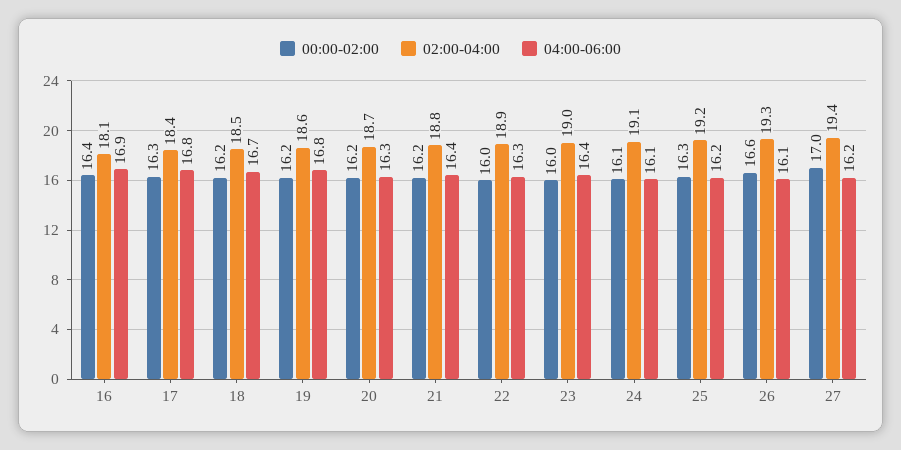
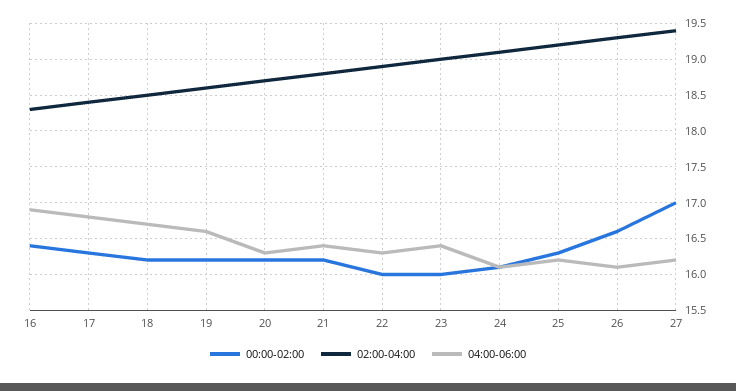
  {
    "00:00-02:00": {
      "16": 16.4,
      "17": 16.3,
      "18": 16.2,
      "19": 16.2,
      "20": 16.2,
      "21": 16.2,
      "22": 16,
      "23": 16,
      "24": 16.1,
      "25": 16.3,
      "26": 16.6,
      "27": 17
    },
    "02:00-04:00": {
-     "16": 18.1,
+     "16": 18.3,
      "17": 18.4,
      "18": 18.5,
      "19": 18.6,
      "20": 18.7,
      "21": 18.8,
      "22": 18.9,
      "23": 19,
      "24": 19.1,
      "25": 19.2,
      "26": 19.3,
      "27": 19.4
    },
    "04:00-06:00": {
      "16": 16.9,
      "17": 16.8,
      "18": 16.7,
-     "19": 16.8,
+     "19": 16.6,
      "20": 16.3,
      "21": 16.4,
      "22": 16.3,
      "23": 16.4,
      "24": 16.1,
      "25": 16.2,
      "26": 16.1,
      "27": 16.2
    }
  }

